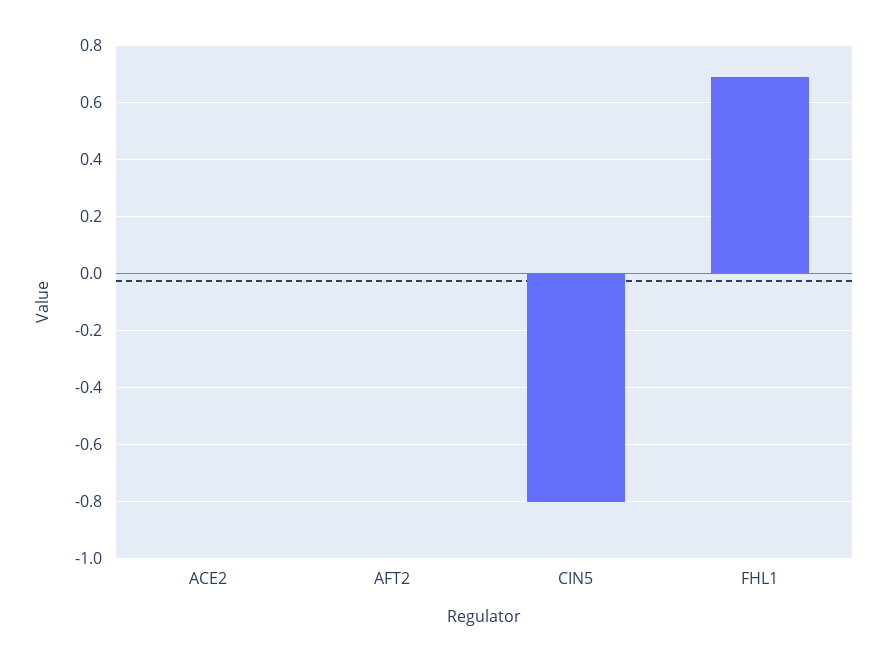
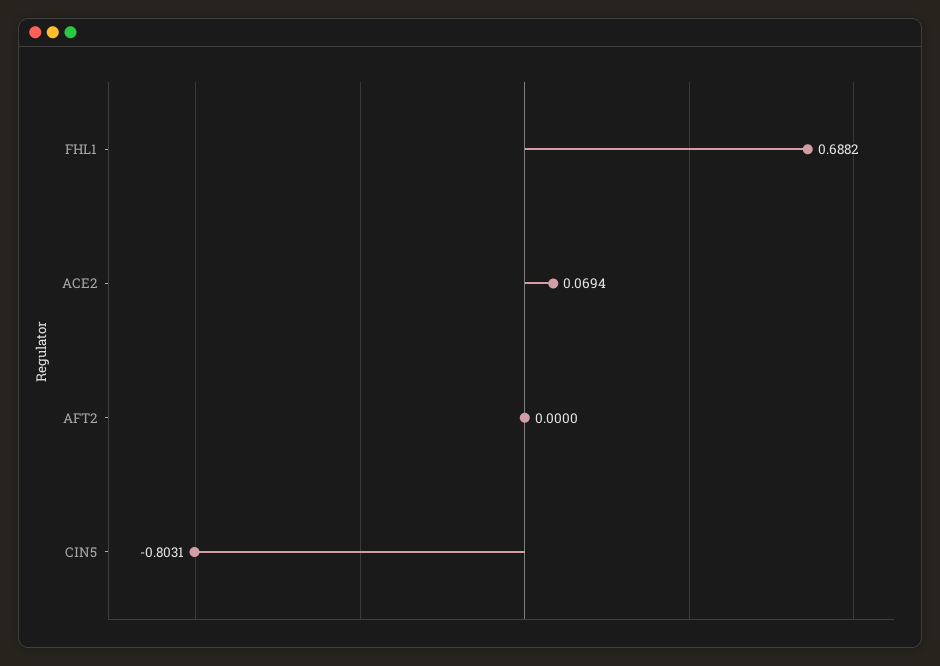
  {
-   "ACE2": 0,
+   "ACE2": 0.0694,
    "AFT2": 0,
    "CIN5": -0.8031,
    "FHL1": 0.6882
  }

